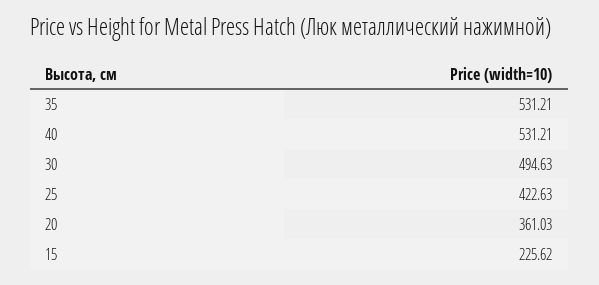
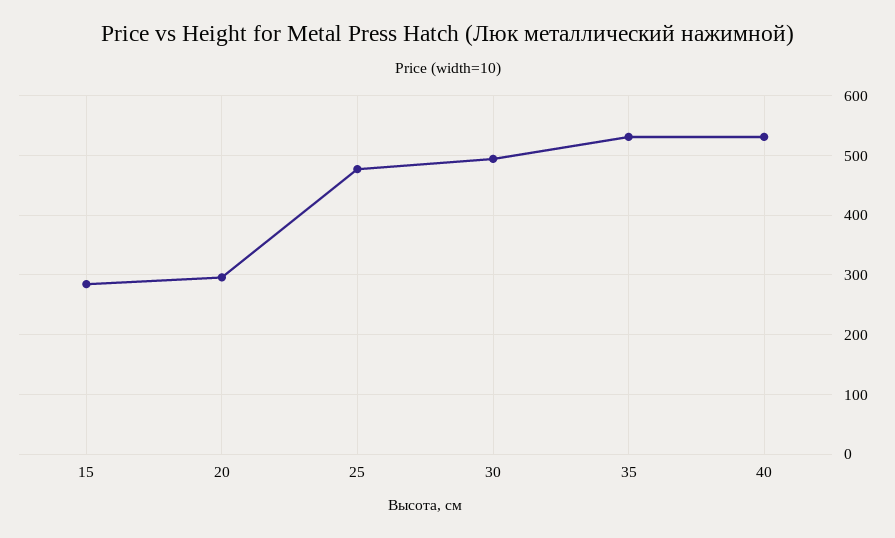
  {
    "35": 531.21,
    "40": 531.21,
    "30": 494.63,
-   "25": 422.63,
+   "25": 480,
-   "20": 361.03,
+   "20": 300,
-   "15": 225.62
+   "15": 280
  }

